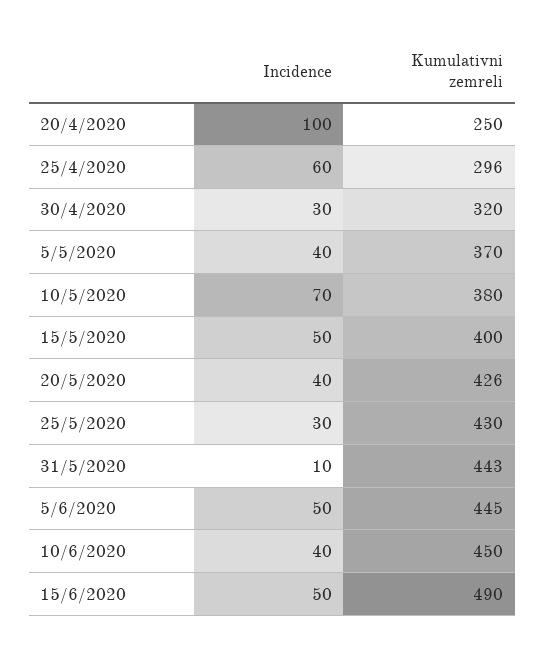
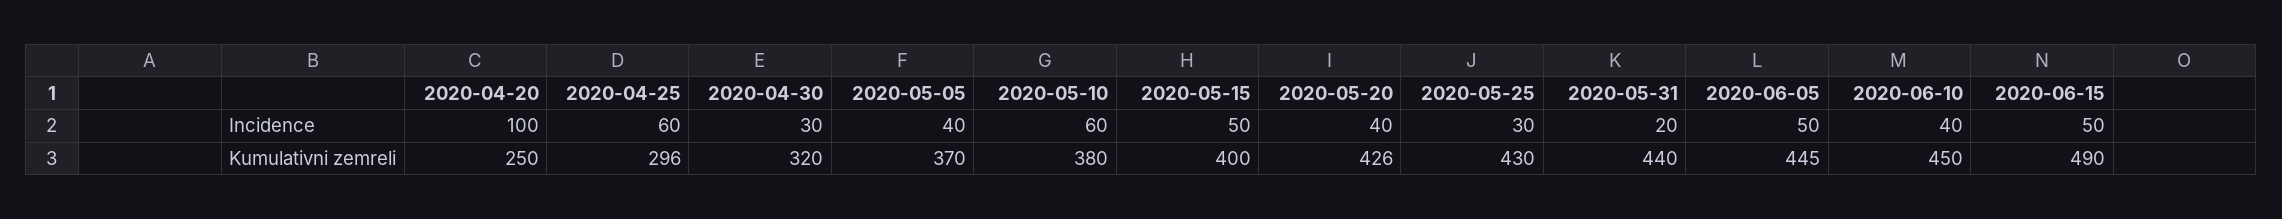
  {
    "Incidence": {
      "20/4/2020": 100,
      "25/4/2020": 60,
      "30/4/2020": 30,
      "5/5/2020": 40,
-     "10/5/2020": 70,
+     "10/5/2020": 60,
      "15/5/2020": 50,
      "20/5/2020": 40,
      "25/5/2020": 30,
-     "31/5/2020": 10,
+     "31/5/2020": 20,
      "5/6/2020": 50,
      "10/6/2020": 40,
      "15/6/2020": 50
    },
    "Kumulativni zemreli": {
      "20/4/2020": 250,
      "25/4/2020": 296,
      "30/4/2020": 320,
      "5/5/2020": 370,
      "10/5/2020": 380,
      "15/5/2020": 400,
      "20/5/2020": 426,
      "25/5/2020": 430,
-     "31/5/2020": 443,
+     "31/5/2020": 440,
      "5/6/2020": 445,
      "10/6/2020": 450,
      "15/6/2020": 490
    }
  }

